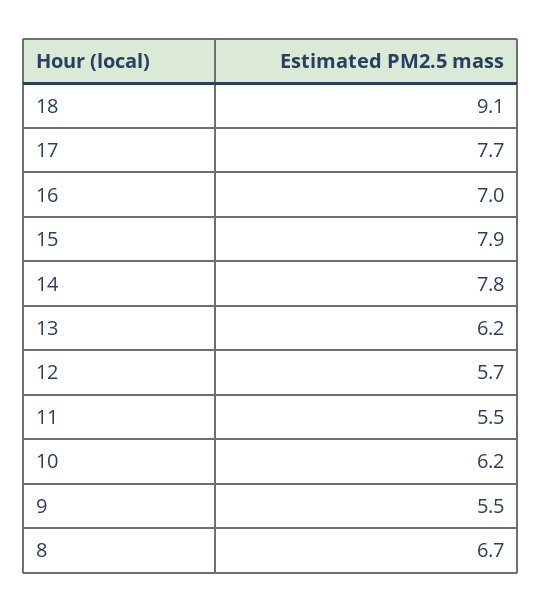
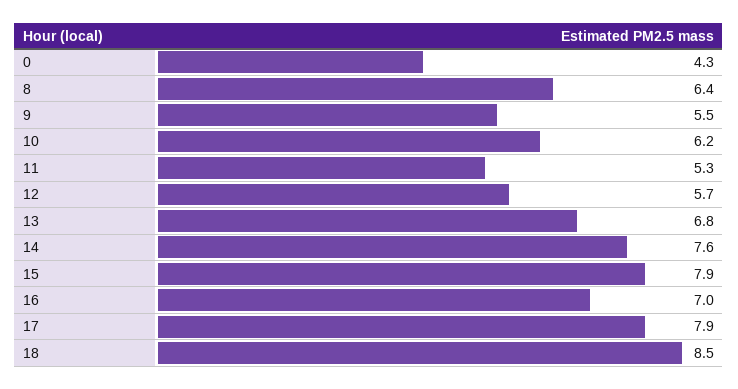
  {
-   "18": 9.1,
+   "18": 8.5,
-   "17": 7.7,
+   "17": 7.9,
    "16": 7,
    "15": 7.9,
-   "14": 7.8,
+   "14": 7.6,
-   "13": 6.2,
+   "13": 6.8,
    "12": 5.7,
-   "11": 5.5,
+   "11": 5.3,
    "10": 6.2,
    "9": 5.5,
-   "8": 6.7
+   "8": 6.4,
+   "0": 4.3
  }

